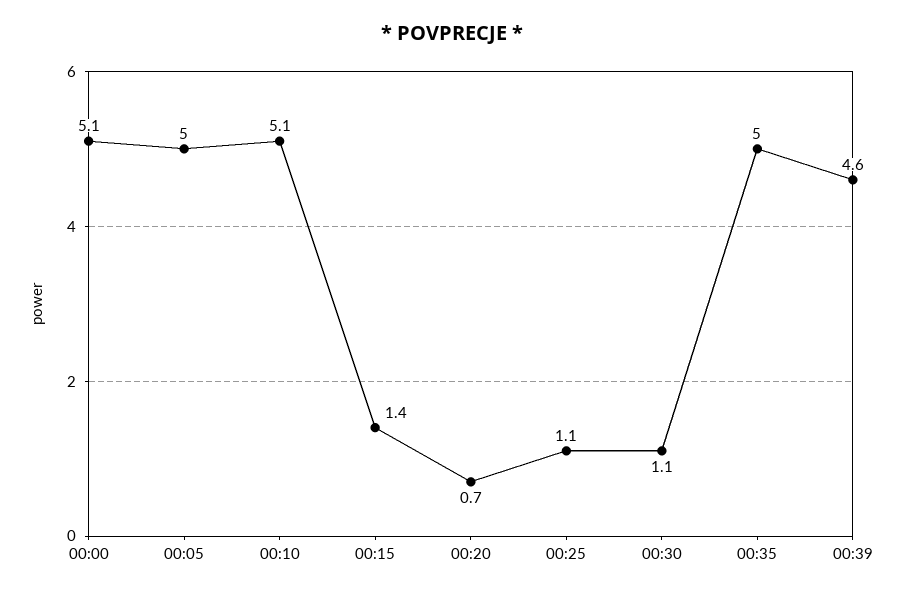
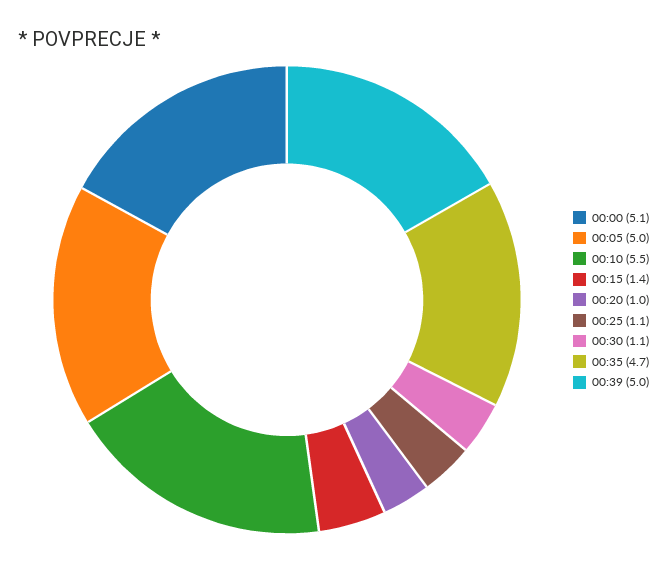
  {
    "00:00": 5.1,
    "00:05": 5,
-   "00:10": 5.1,
+   "00:10": 5.5,
    "00:15": 1.4,
-   "00:20": 0.7,
+   "00:20": 1,
    "00:25": 1.1,
    "00:30": 1.1,
-   "00:35": 5,
+   "00:35": 4.7,
-   "00:39": 4.6
+   "00:39": 5
  }

